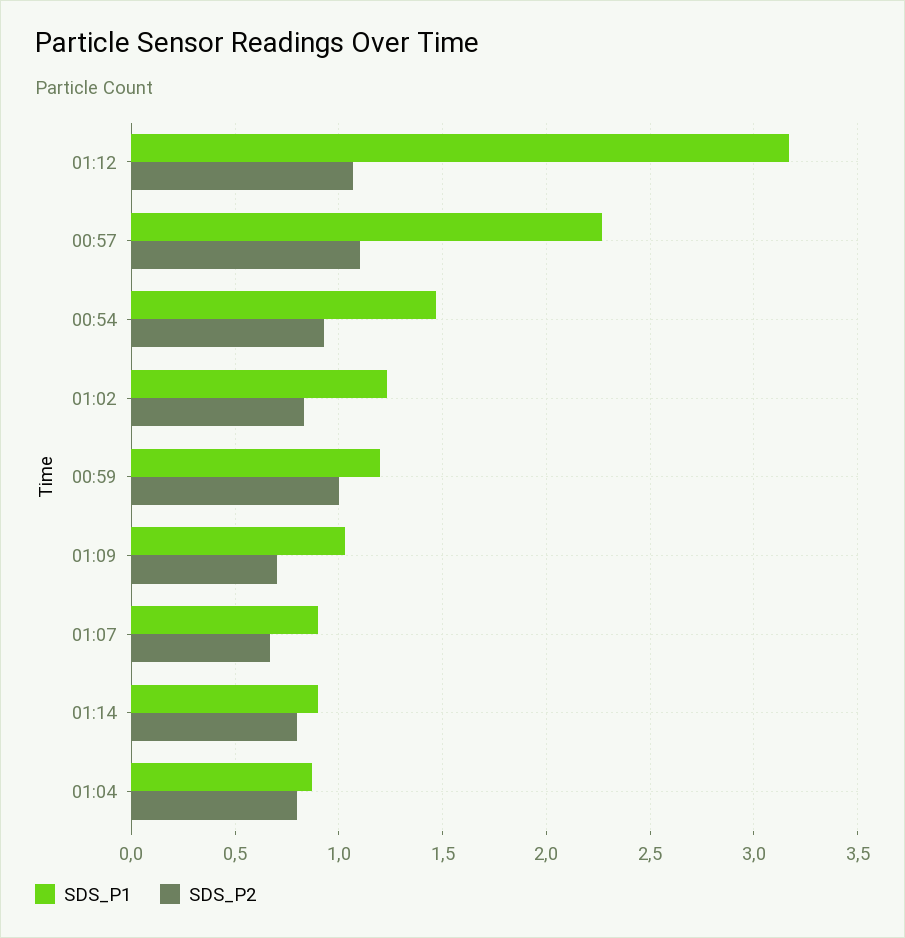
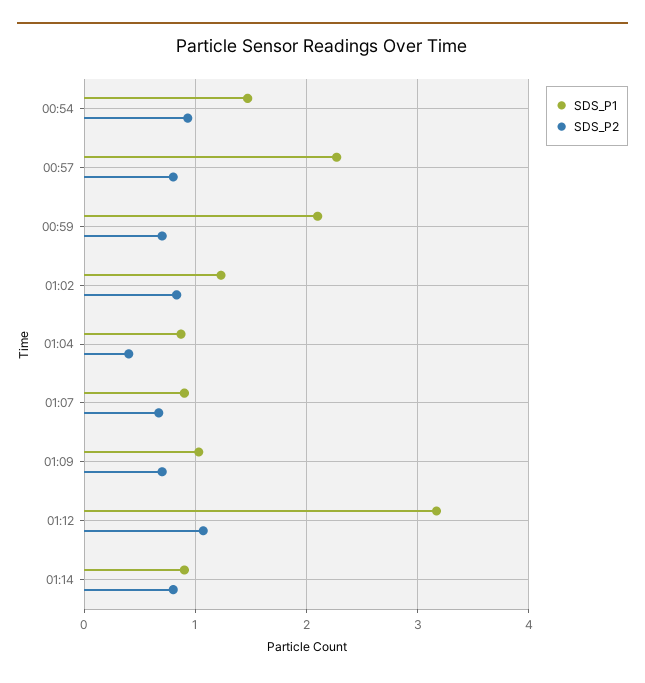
  {
    "SDS_P1": {
      "01:12": 3.15,
      "00:57": 2.25,
      "00:54": 1.45,
      "01:02": 1.25,
-     "00:59": 1.2,
+     "00:59": 2.1,
      "01:09": 1.05,
      "01:07": 0.9,
      "01:14": 0.9,
      "01:04": 0.85
    },
    "SDS_P2": {
      "01:12": 1.05,
-     "00:57": 1.1,
+     "00:57": 0.8,
      "00:54": 0.95,
      "01:02": 0.85,
-     "00:59": 1,
+     "00:59": 0.7,
      "01:09": 0.7,
      "01:07": 0.65,
      "01:14": 0.8,
-     "01:04": 0.8
+     "01:04": 0.4
    }
  }

